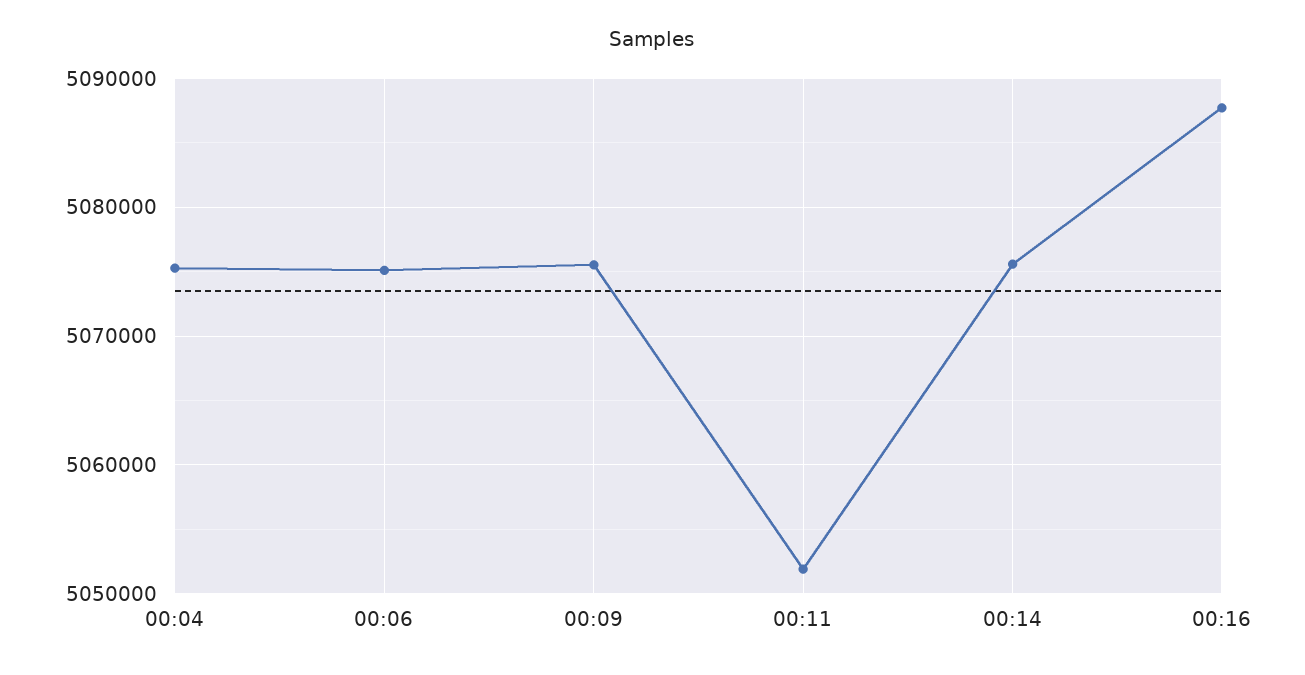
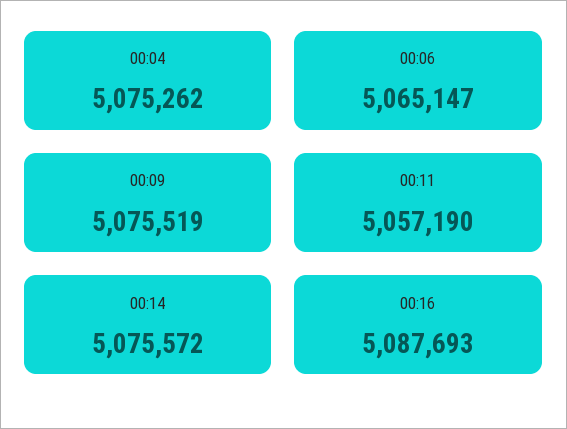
  {
    "00:04": 5075262,
-   "00:06": 5075000,
+   "00:06": 5065147,
    "00:09": 5075519,
-   "00:11": 5052000,
+   "00:11": 5057190,
    "00:14": 5075572,
    "00:16": 5087693
  }

